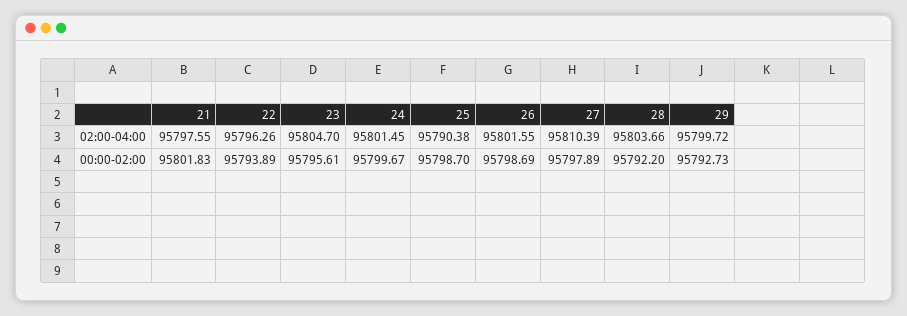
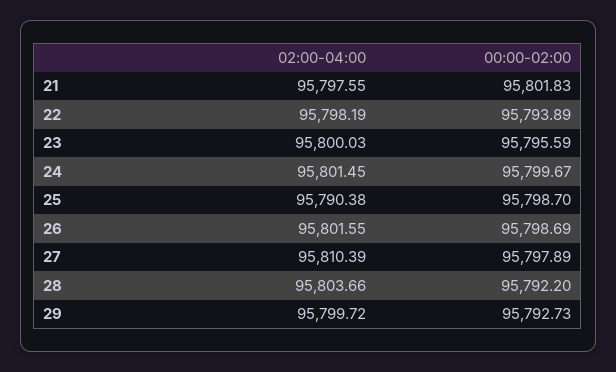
  {
    "21": {
      "02:00-04:00": 95797.55,
      "00:00-02:00": 95801.83
    },
    "22": {
-     "02:00-04:00": 95796.26,
+     "02:00-04:00": 95798.19,
      "00:00-02:00": 95793.89
    },
    "23": {
-     "02:00-04:00": 95804.7,
+     "02:00-04:00": 95800.03,
-     "00:00-02:00": 95795.61
+     "00:00-02:00": 95795.59
    },
    "24": {
      "02:00-04:00": 95801.45,
      "00:00-02:00": 95799.67
    },
    "25": {
      "02:00-04:00": 95790.38,
      "00:00-02:00": 95798.7
    },
    "26": {
      "02:00-04:00": 95801.55,
      "00:00-02:00": 95798.69
    },
    "27": {
      "02:00-04:00": 95810.39,
      "00:00-02:00": 95797.89
    },
    "28": {
      "02:00-04:00": 95803.66,
      "00:00-02:00": 95792.2
    },
    "29": {
      "02:00-04:00": 95799.72,
      "00:00-02:00": 95792.73
    }
  }

